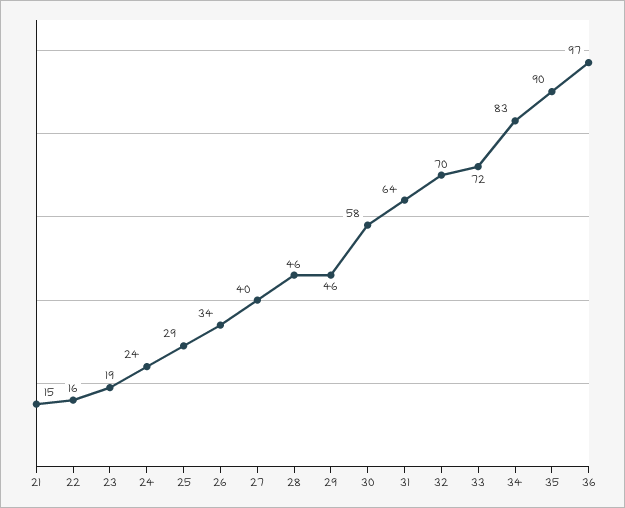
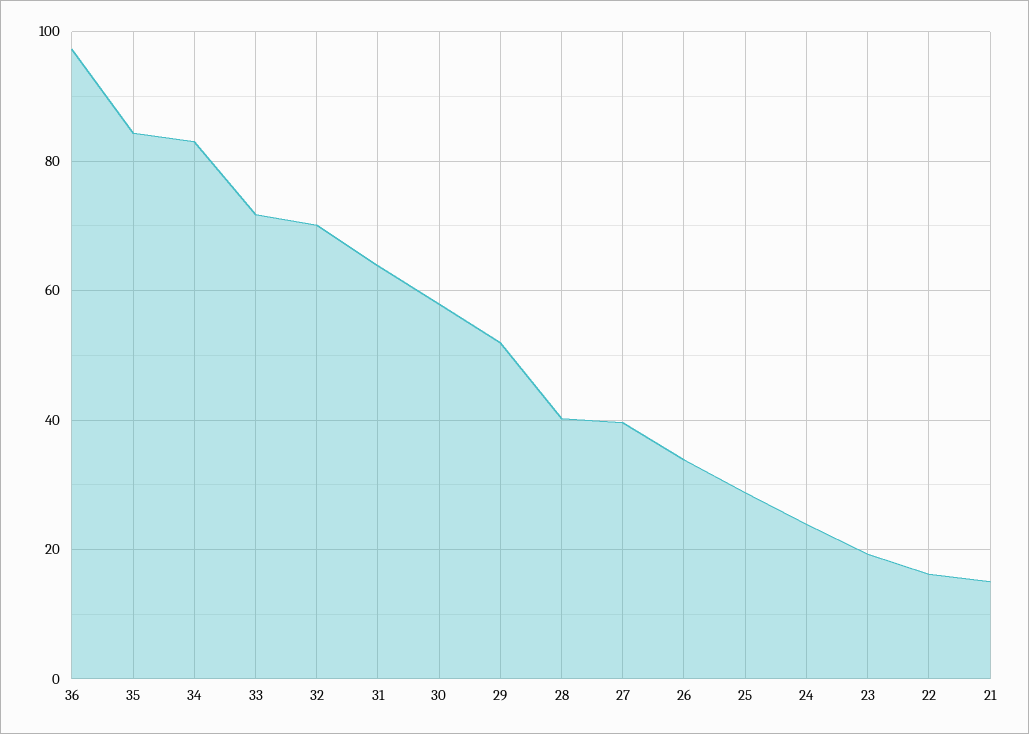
  {
    "21": 15,
    "22": 16,
    "23": 19,
    "24": 24,
    "25": 29,
    "26": 34,
    "27": 40,
-   "28": 46,
+   "28": 40,
-   "29": 46,
+   "29": 52,
    "30": 58,
    "31": 64,
    "32": 70,
    "33": 72,
    "34": 83,
-   "35": 90,
+   "35": 84,
    "36": 97
  }

